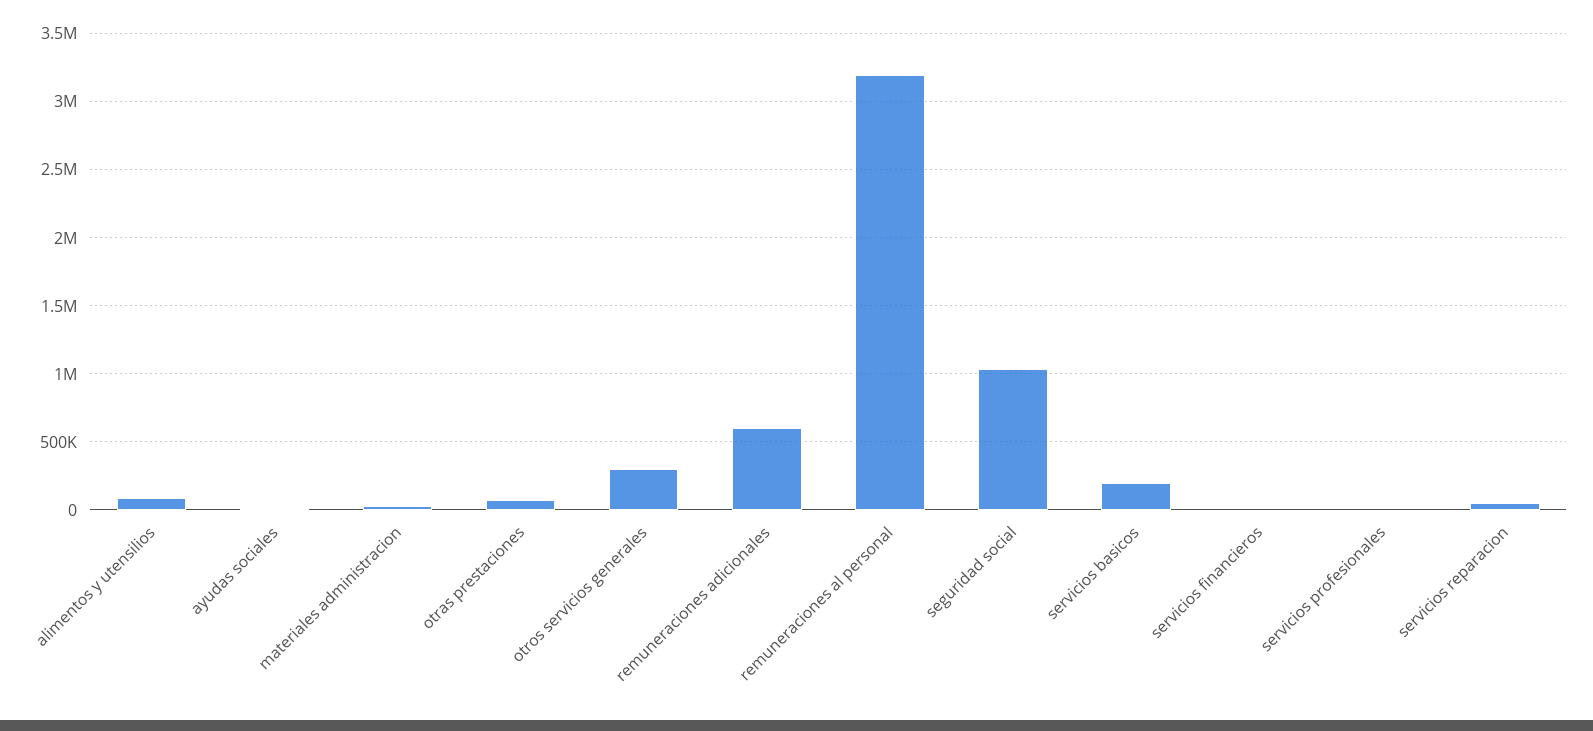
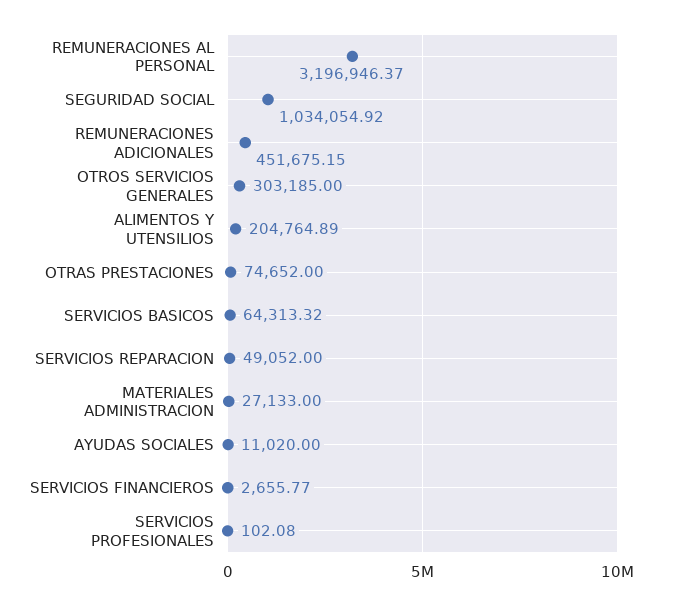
  {
-   "alimentos y utensilios": 100000,
+   "alimentos y utensilios": 204764.89,
    "ayudas sociales": 11020,
    "materiales administracion": 27133,
    "otras prestaciones": 74652,
    "otros servicios generales": 303185,
-   "remuneraciones adicionales": 600000,
+   "remuneraciones adicionales": 451675.15,
    "remuneraciones al personal": 3196946.37,
    "seguridad social": 1034054.92,
-   "servicios basicos": 200000,
+   "servicios basicos": 64313.32,
    "servicios financieros": 2655.77,
    "servicios profesionales": 102.08,
    "servicios reparacion": 49052
  }

